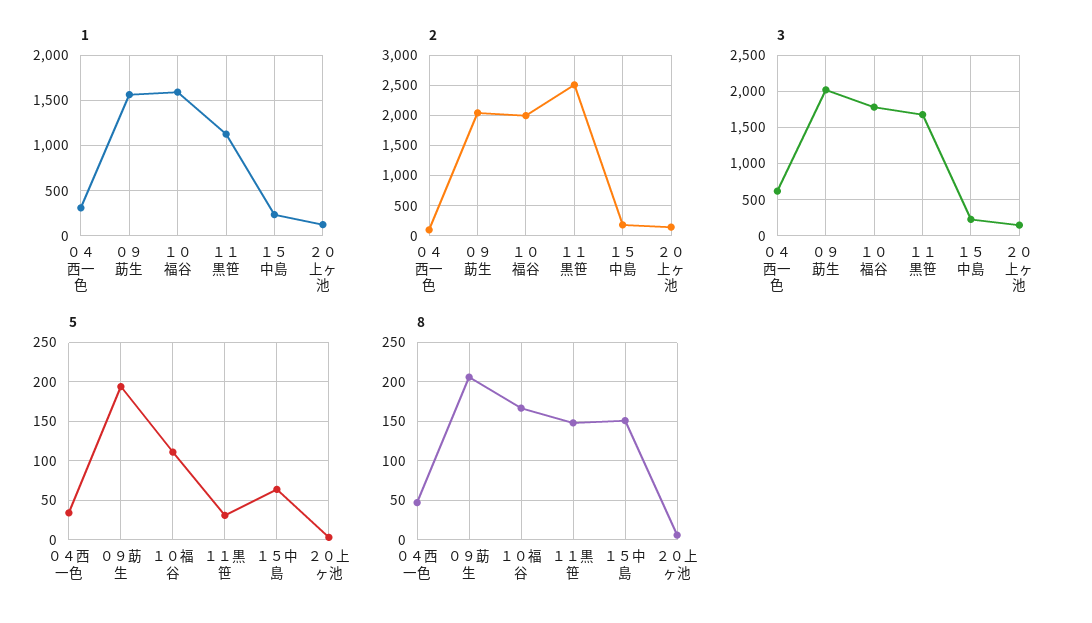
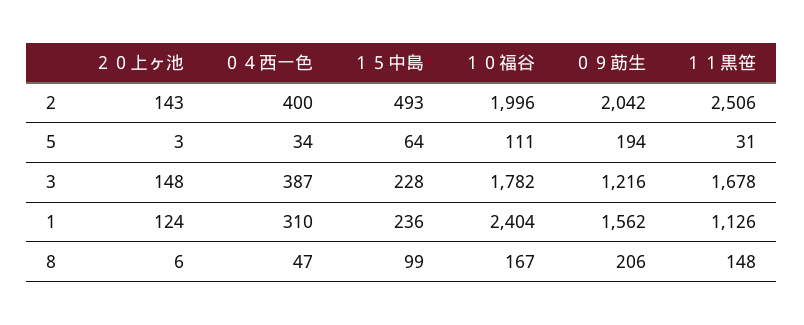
  {
    "1": {
      "０４西一色": 310,
      "０９莇生": 1562,
-     "１０福谷": 1600,
+     "１０福谷": 2404,
      "１１黒笹": 1126,
      "１５中島": 236,
      "２０上ヶ池": 124
    },
    "2": {
-     "０４西一色": 100,
+     "０４西一色": 400,
      "０９莇生": 2042,
      "１０福谷": 1996,
      "１１黒笹": 2506,
-     "１５中島": 200,
+     "１５中島": 493,
      "２０上ヶ池": 143
    },
    "3": {
-     "０４西一色": 600,
+     "０４西一色": 387,
-     "０９莇生": 2000,
+     "０９莇生": 1216,
      "１０福谷": 1782,
      "１１黒笹": 1678,
      "１５中島": 228,
      "２０上ヶ池": 148
    },
    "5": {
      "０４西一色": 34,
      "０９莇生": 194,
      "１０福谷": 111,
      "１１黒笹": 31,
      "１５中島": 64,
      "２０上ヶ池": 3
    },
    "8": {
      "０４西一色": 47,
      "０９莇生": 206,
      "１０福谷": 167,
      "１１黒笹": 148,
-     "１５中島": 150,
+     "１５中島": 99,
      "２０上ヶ池": 6
    }
  }

